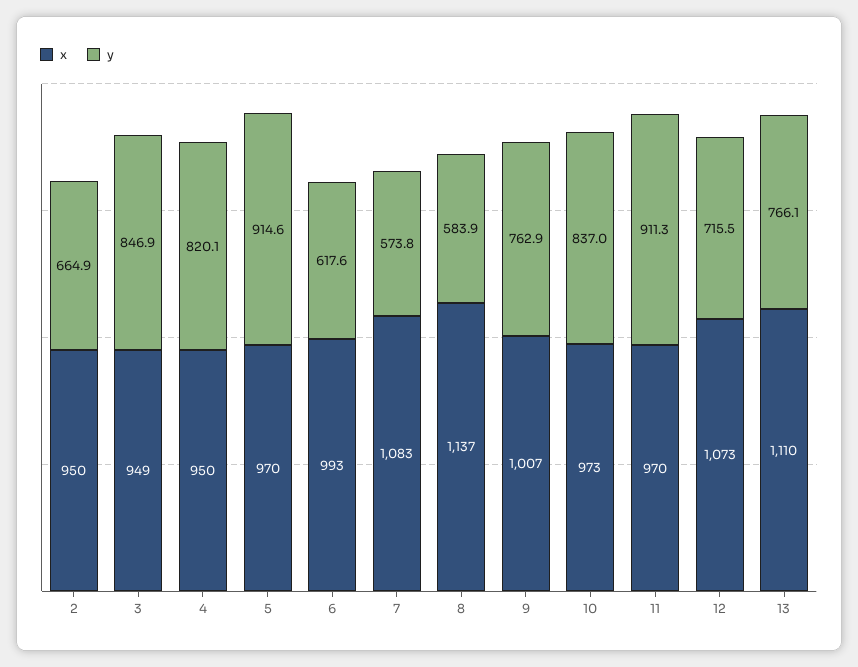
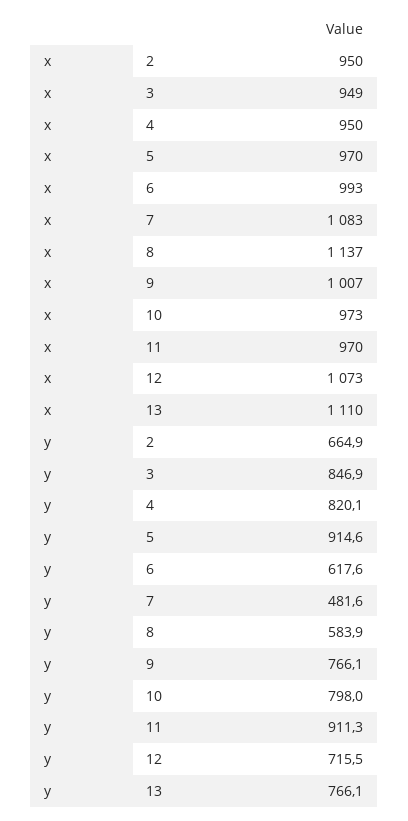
  {
    "x": {
      "2": 950,
      "3": 949,
      "4": 950,
      "5": 970,
      "6": 993,
      "7": 1083,
      "8": 1137,
      "9": 1007,
      "10": 973,
      "11": 970,
      "12": 1073,
      "13": 1110
    },
    "y": {
      "2": 664.9,
      "3": 846.9,
      "4": 820.1,
      "5": 914.6,
      "6": 617.6,
-     "7": 573.8,
+     "7": 481.6,
      "8": 583.9,
-     "9": 762.9,
+     "9": 766.1,
-     "10": 837,
+     "10": 798,
      "11": 911.3,
      "12": 715.5,
      "13": 766.1
    }
  }

